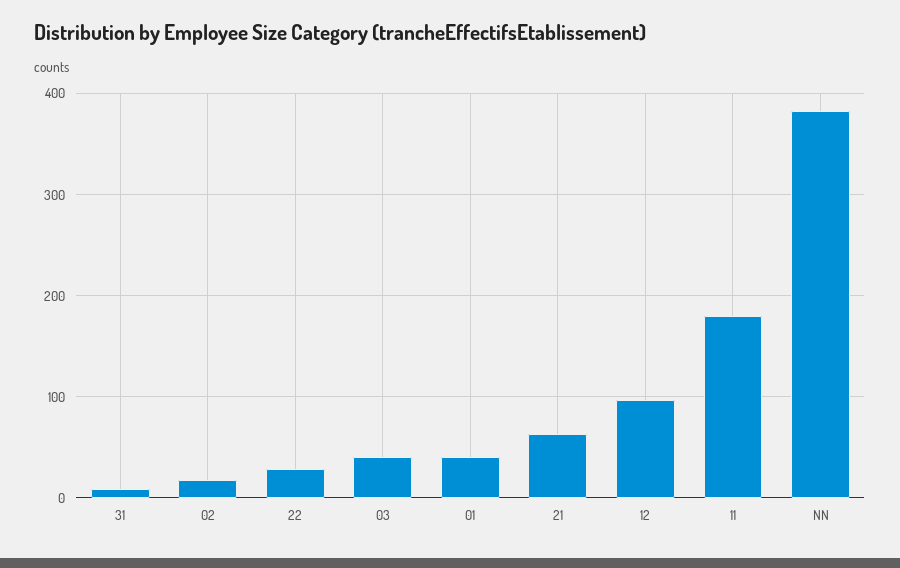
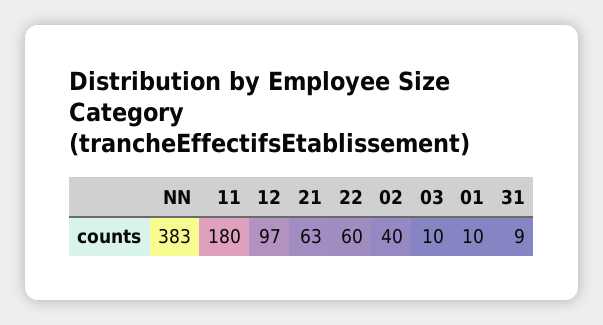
  {
    "31": 9,
-   "02": 20,
+   "02": 40,
-   "22": 30,
+   "22": 60,
-   "03": 40,
+   "03": 10,
-   "01": 40,
+   "01": 10,
    "21": 63,
    "12": 97,
    "11": 180,
    "NN": 383
  }

